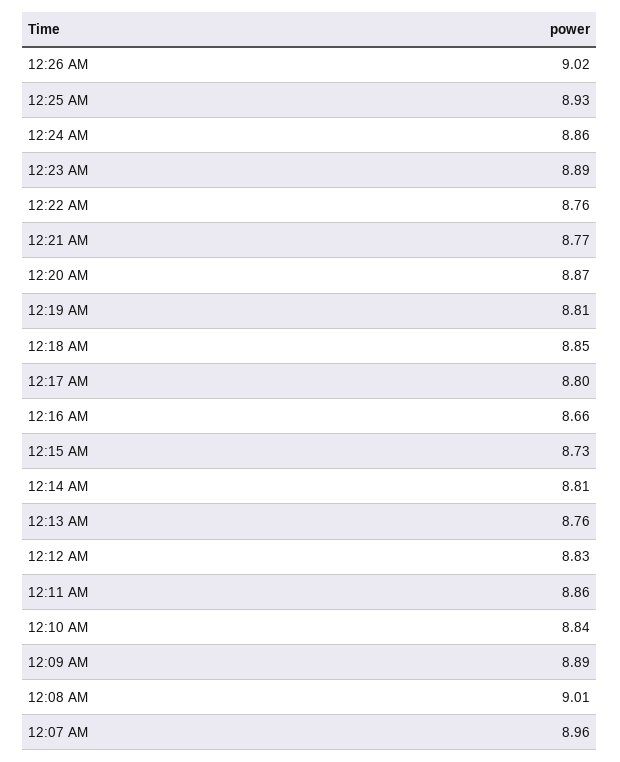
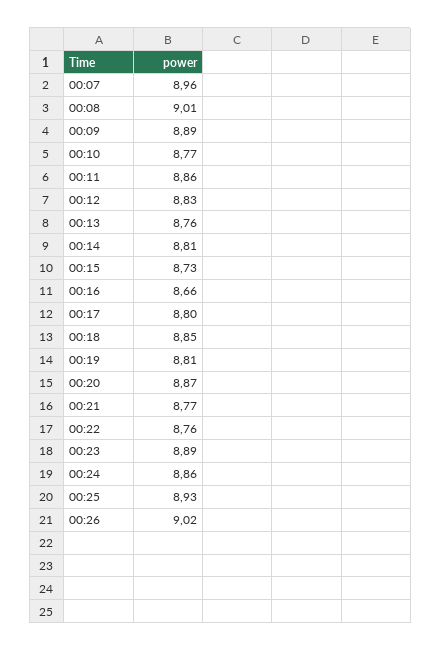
  {
    "12:26 AM": 9.02,
    "12:25 AM": 8.93,
    "12:24 AM": 8.86,
    "12:23 AM": 8.89,
    "12:22 AM": 8.76,
    "12:21 AM": 8.77,
    "12:20 AM": 8.87,
    "12:19 AM": 8.81,
    "12:18 AM": 8.85,
    "12:17 AM": 8.8,
    "12:16 AM": 8.66,
    "12:15 AM": 8.73,
    "12:14 AM": 8.81,
    "12:13 AM": 8.76,
    "12:12 AM": 8.83,
    "12:11 AM": 8.86,
-   "12:10 AM": 8.84,
+   "12:10 AM": 8.77,
    "12:09 AM": 8.89,
    "12:08 AM": 9.01,
    "12:07 AM": 8.96
  }

